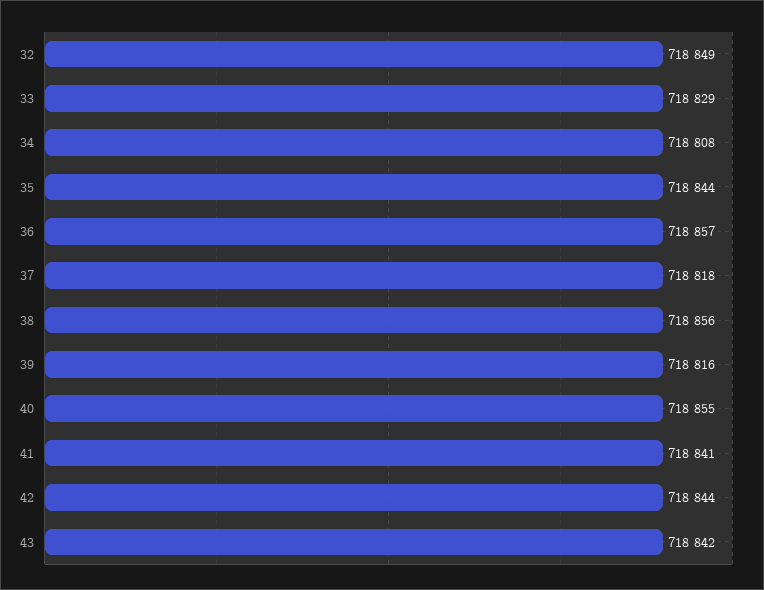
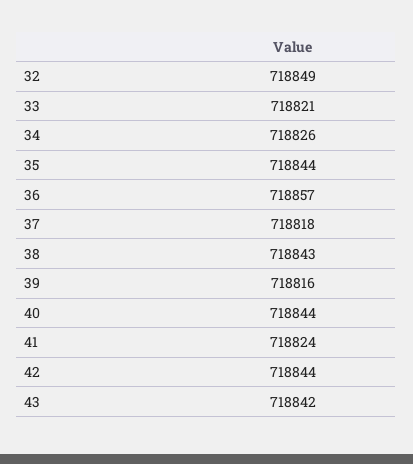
  {
    "32": 718849,
-   "33": 718829,
+   "33": 718821,
-   "34": 718808,
+   "34": 718826,
    "35": 718844,
    "36": 718857,
    "37": 718818,
-   "38": 718856,
+   "38": 718843,
    "39": 718816,
-   "40": 718855,
+   "40": 718844,
-   "41": 718841,
+   "41": 718824,
    "42": 718844,
    "43": 718842
  }

